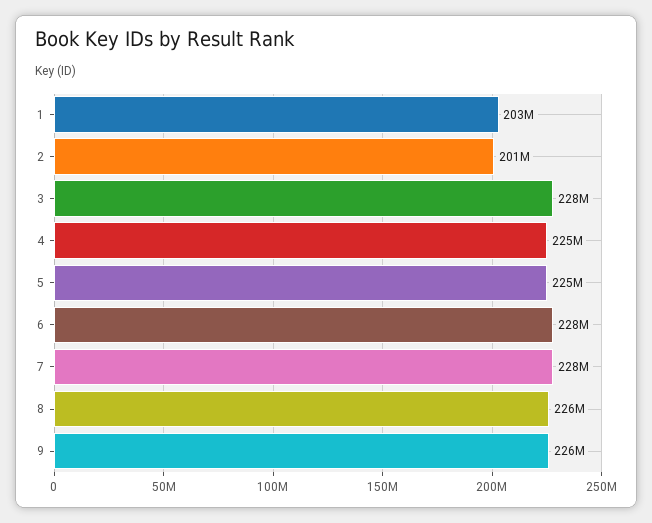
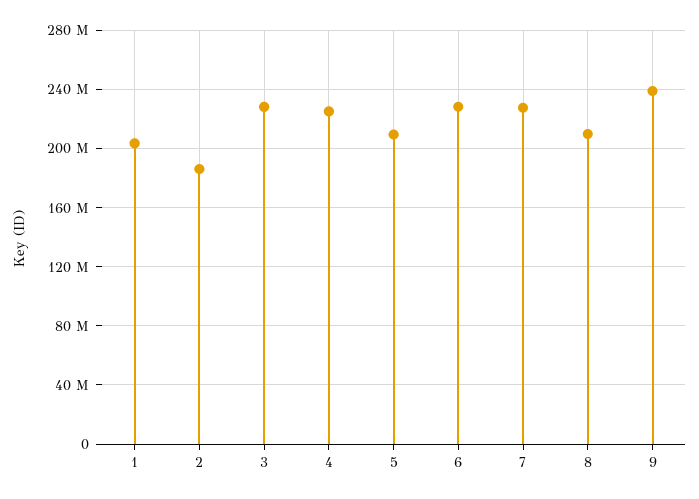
  {
    "1": 203000000,
-   "2": 201000000,
+   "2": 185000000,
    "3": 228000000,
    "4": 225000000,
-   "5": 225000000,
+   "5": 210000000,
    "6": 228000000,
    "7": 228000000,
-   "8": 226000000,
+   "8": 210000000,
-   "9": 226000000
+   "9": 240000000
  }

